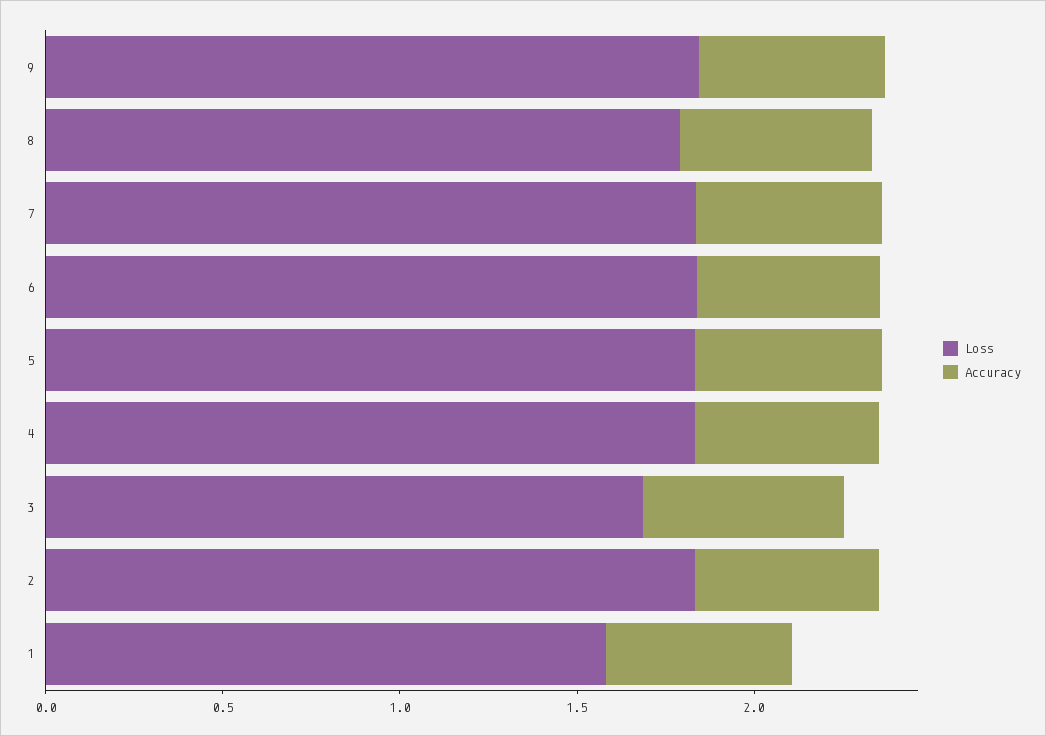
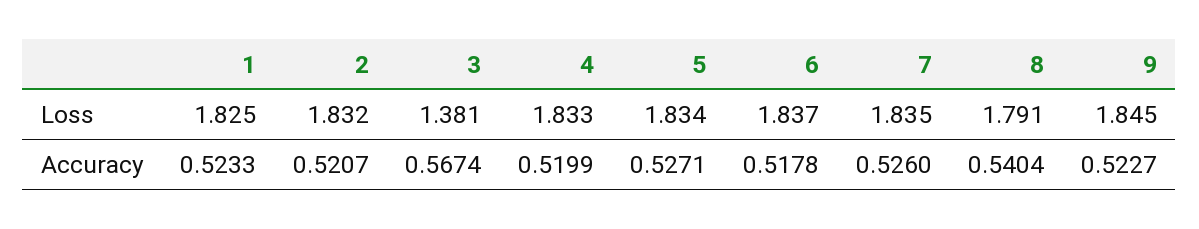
  {
    "Loss": {
      "9": 1.845,
      "8": 1.791,
      "7": 1.835,
      "6": 1.837,
      "5": 1.834,
      "4": 1.833,
-     "3": 1.7,
+     "3": 1.381,
      "2": 1.832,
-     "1": 1.6
+     "1": 1.825
    },
    "Accuracy": {
      "9": 0.5227,
      "8": 0.5404,
      "7": 0.526,
      "6": 0.5178,
      "5": 0.5271,
      "4": 0.5199,
      "3": 0.5674,
      "2": 0.5207,
      "1": 0.5233
    }
  }

